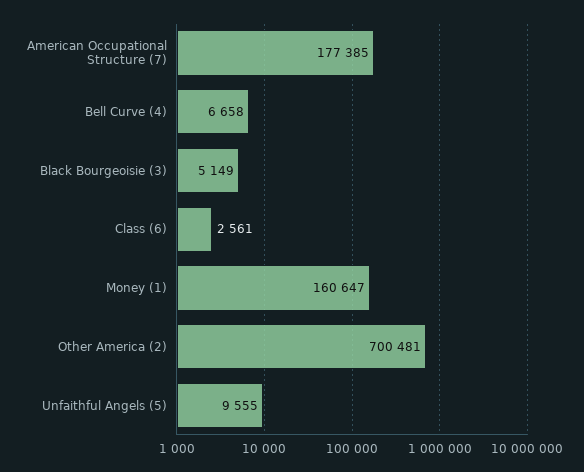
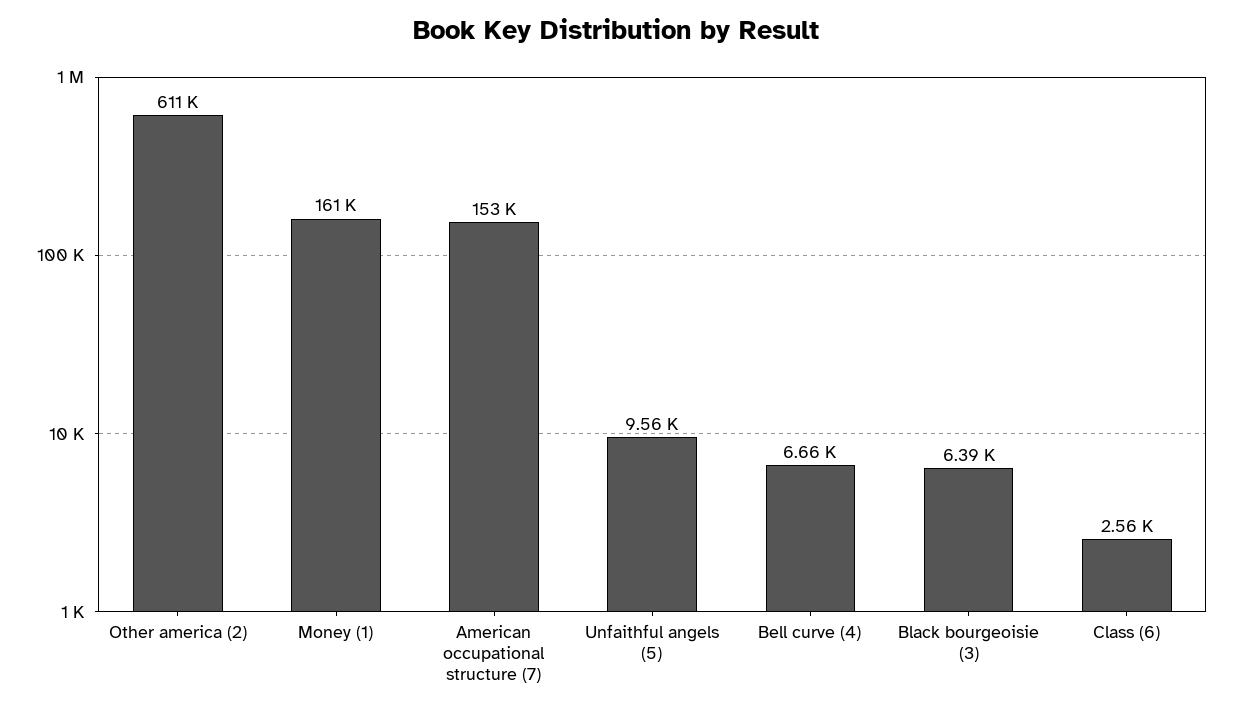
  {
-   "American Occupational Structure (7)": 177385,
+   "American Occupational Structure (7)": 153000,
    "Bell Curve (4)": 6658,
-   "Black Bourgeoisie (3)": 5149,
+   "Black Bourgeoisie (3)": 6390,
    "Class (6)": 2561,
    "Money (1)": 160647,
-   "Other America (2)": 700481,
+   "Other America (2)": 611000,
    "Unfaithful Angels (5)": 9555
  }

